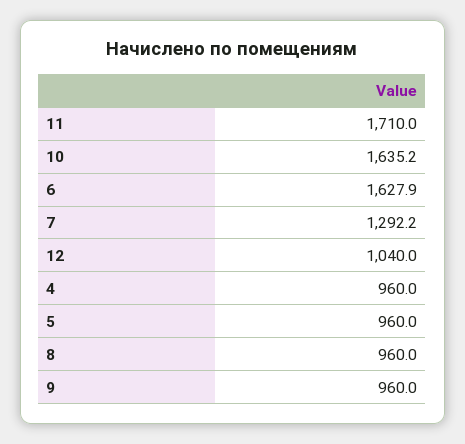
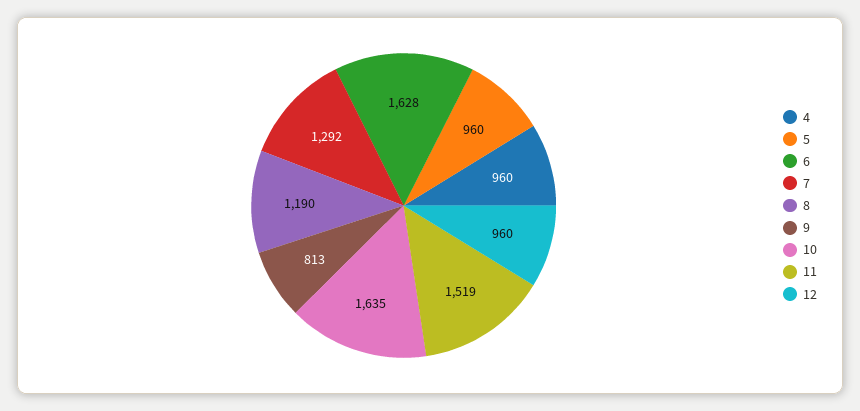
  {
-   "11": 1710,
+   "11": 1519,
    "10": 1635.2,
    "6": 1627.9,
    "7": 1292.2,
-   "12": 1040,
+   "12": 960,
    "4": 960,
    "5": 960,
-   "8": 960,
+   "8": 1190,
-   "9": 960
+   "9": 813
  }

